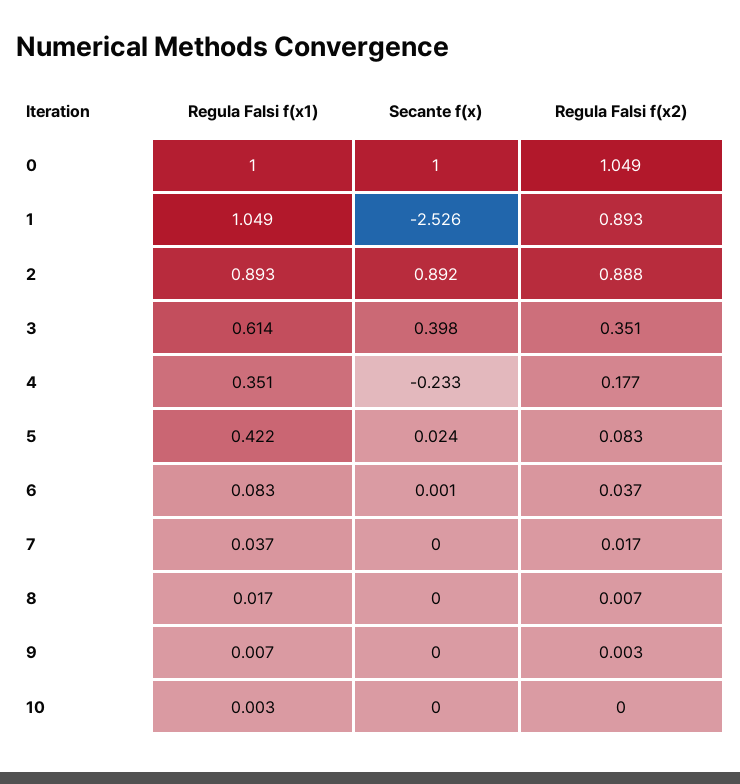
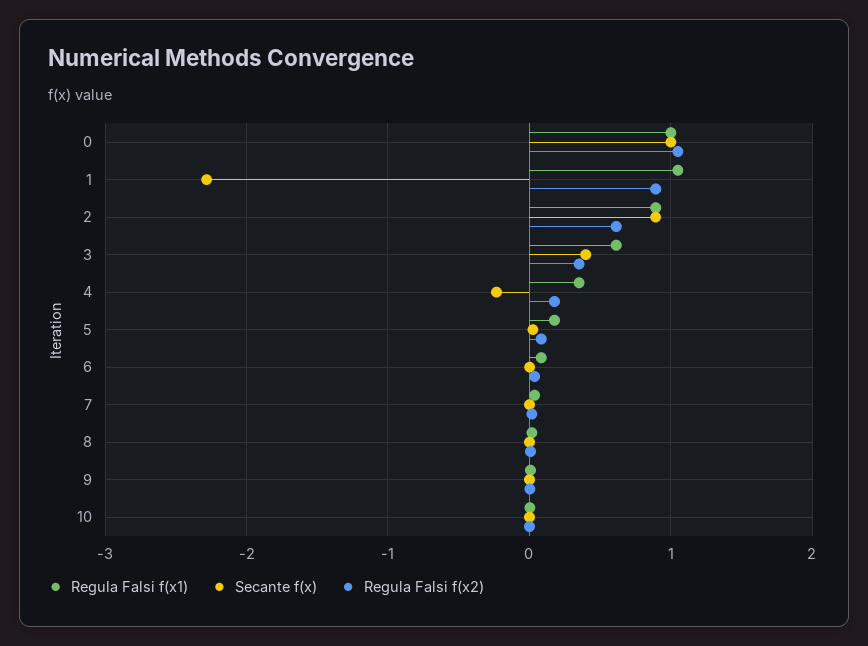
  {
    "Regula Falsi f(x1)": {
      "0": 1,
      "1": 1.049,
      "2": 0.893,
      "3": 0.614,
      "4": 0.351,
-     "5": 0.422,
+     "5": 0.2,
      "6": 0.083,
      "7": 0.037,
      "8": 0.017,
      "9": 0.007,
      "10": 0.003
    },
    "Secante f(x)": {
      "0": 1,
-     "1": -2.526,
+     "1": -2.3,
      "2": 0.892,
      "3": 0.398,
      "4": -0.233,
      "5": 0.024,
      "6": 0.001,
      "7": 0,
      "8": 0,
      "9": 0,
      "10": 0
    },
    "Regula Falsi f(x2)": {
      "0": 1.049,
      "1": 0.893,
-     "2": 0.888,
+     "2": 0.6,
      "3": 0.351,
      "4": 0.177,
      "5": 0.083,
      "6": 0.037,
      "7": 0.017,
      "8": 0.007,
      "9": 0.003,
      "10": 0
    }
  }

